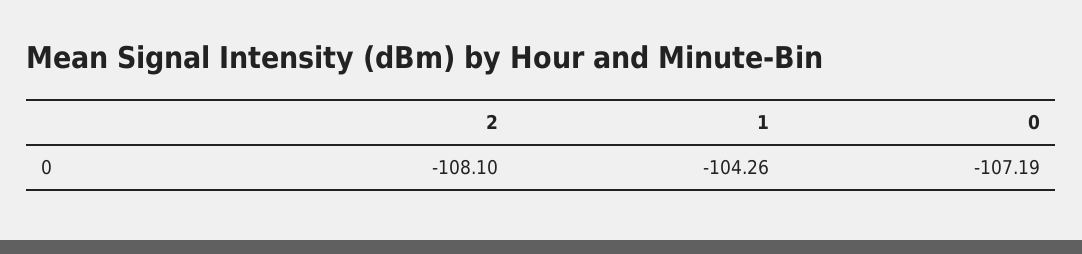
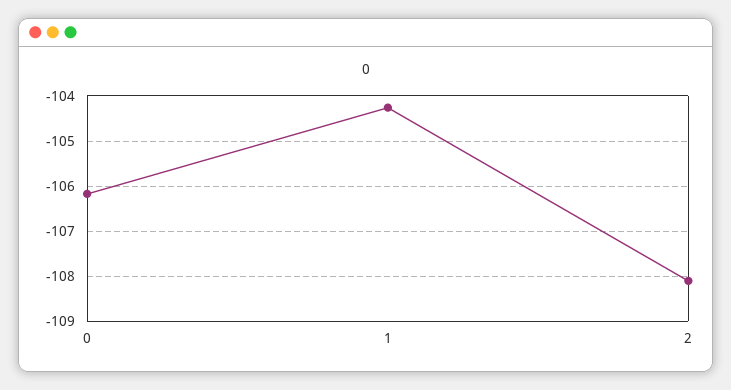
  {
    "2": -108.1,
    "1": -104.26,
-   "0": -107.19
+   "0": -106.2
  }

